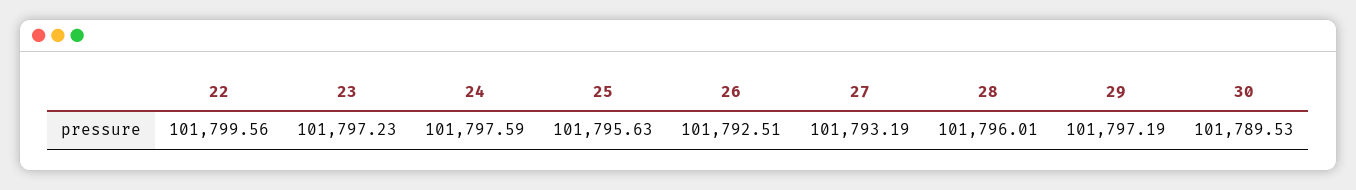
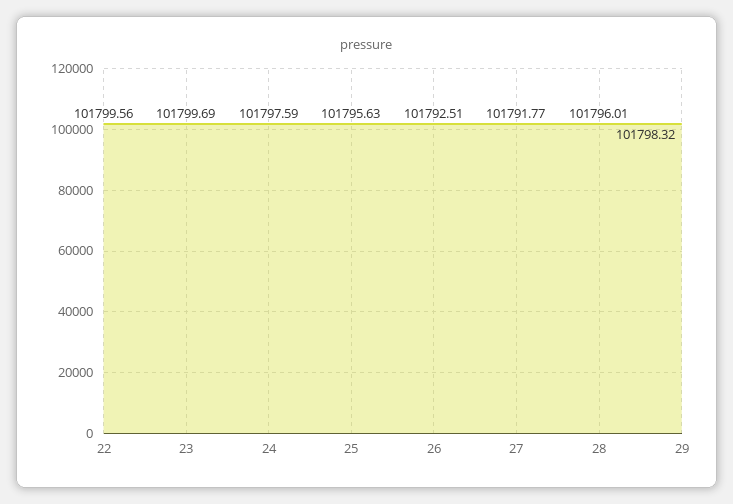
  {
    "22": 101799.56,
-   "23": 101797.23,
+   "23": 101799.69,
    "24": 101797.59,
    "25": 101795.63,
    "26": 101792.51,
-   "27": 101793.19,
+   "27": 101791.77,
    "28": 101796.01,
-   "29": 101797.19,
+   "29": 101798.32
-   "30": 101789.53
  }

